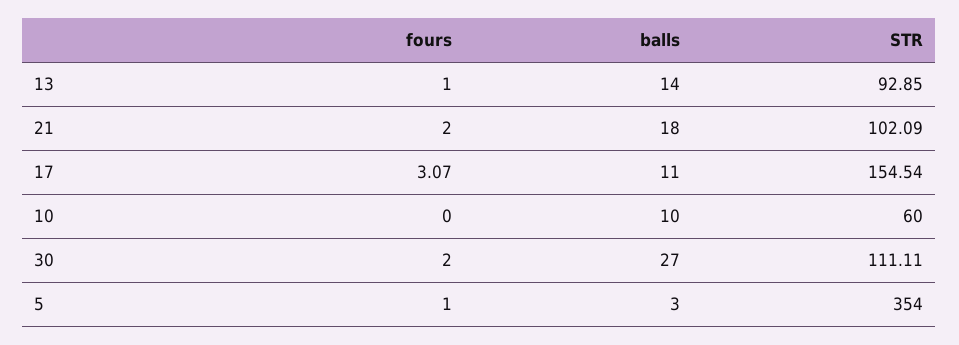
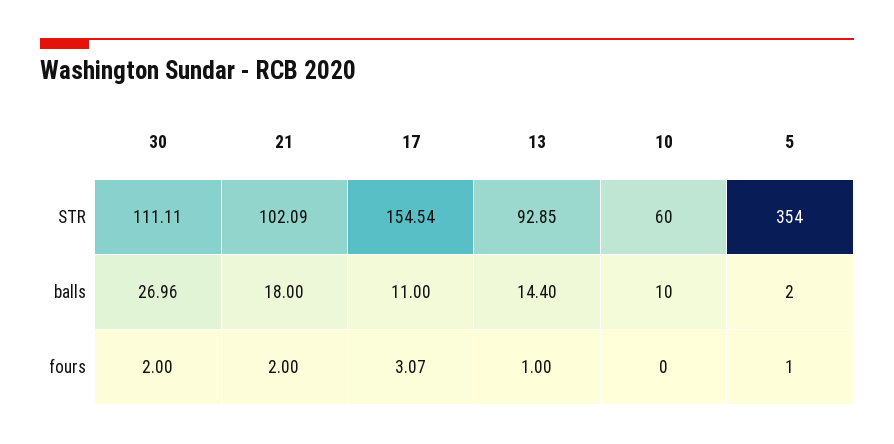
  {
    "fours": {
      "13": 1,
      "21": 2,
      "17": 3.07,
      "10": 0,
      "30": 2,
      "5": 1
    },
    "balls": {
-     "13": 14,
+     "13": 14.4,
      "21": 18,
      "17": 11,
      "10": 10,
-     "30": 27,
+     "30": 26.96,
-     "5": 3
+     "5": 2
    },
    "STR": {
      "13": 92.85,
      "21": 102.09,
      "17": 154.54,
      "10": 60,
      "30": 111.11,
      "5": 354
    }
  }

